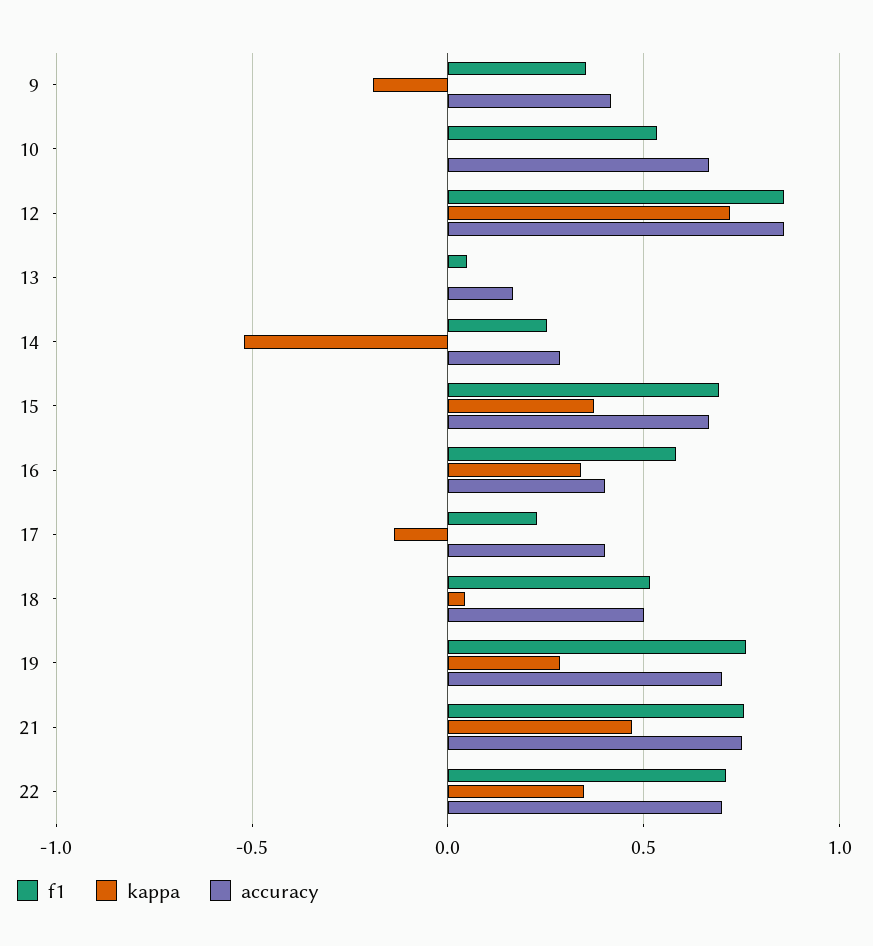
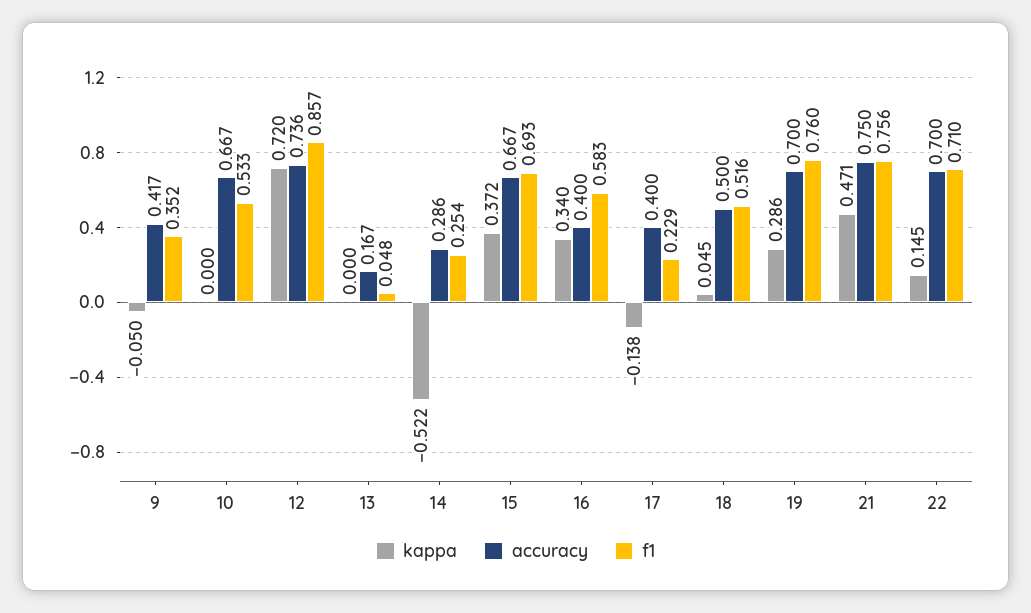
  {
    "f1": {
      "9": 0.352,
      "10": 0.533,
      "12": 0.857,
      "13": 0.048,
      "14": 0.254,
      "15": 0.693,
      "16": 0.583,
      "17": 0.229,
      "18": 0.516,
      "19": 0.76,
      "21": 0.756,
      "22": 0.71
    },
    "kappa": {
-     "9": -0.2,
+     "9": -0.05,
      "10": 0,
      "12": 0.72,
      "13": 0,
      "14": -0.522,
      "15": 0.372,
      "16": 0.34,
      "17": -0.138,
      "18": 0.045,
      "19": 0.286,
      "21": 0.471,
-     "22": 0.35
+     "22": 0.145
    },
    "accuracy": {
      "9": 0.417,
      "10": 0.667,
-     "12": 0.85,
+     "12": 0.736,
      "13": 0.167,
      "14": 0.286,
      "15": 0.667,
      "16": 0.4,
      "17": 0.4,
      "18": 0.5,
      "19": 0.7,
      "21": 0.75,
      "22": 0.7
    }
  }

